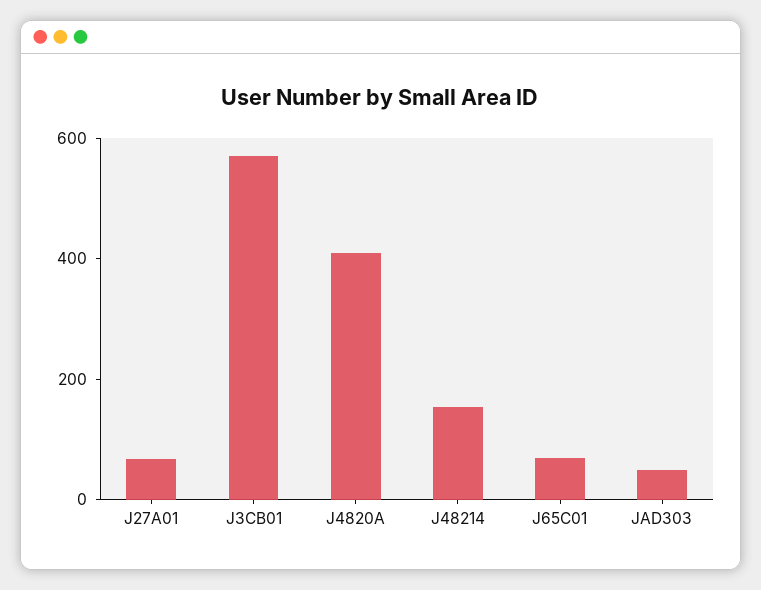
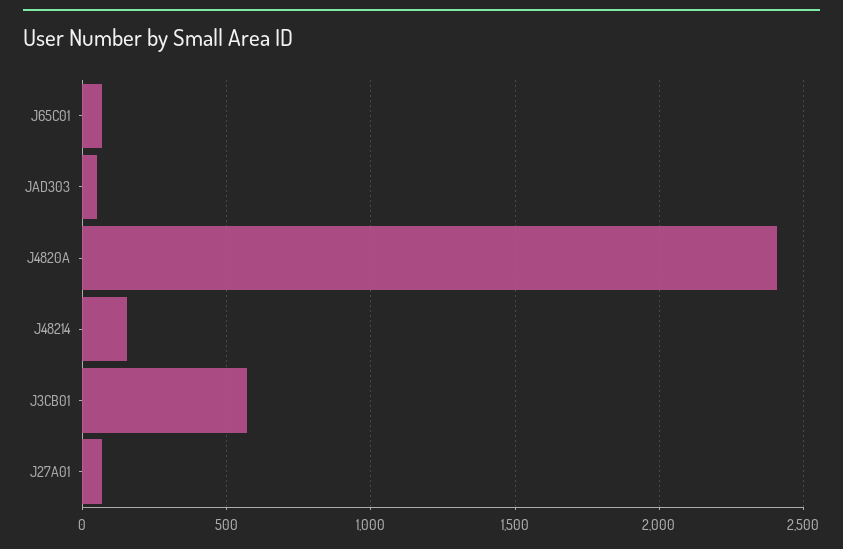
  {
    "J27A01": 50,
    "J3CB01": 550,
-   "J4820A": 400,
+   "J4820A": 2400,
    "J48214": 150,
    "J65C01": 50,
    "JAD303": 50
  }

